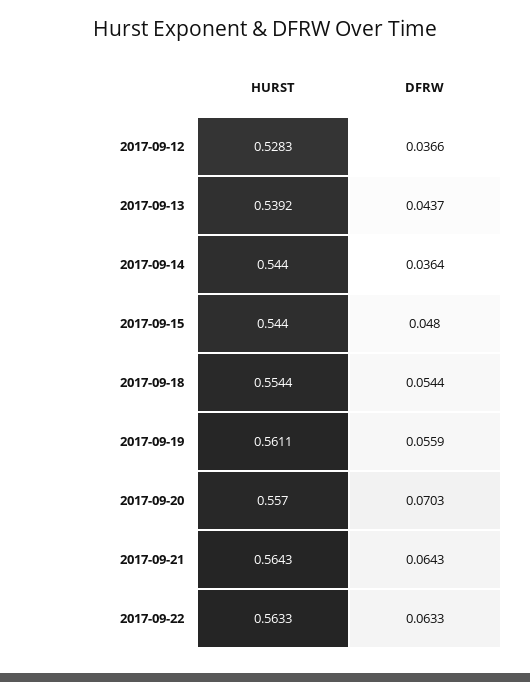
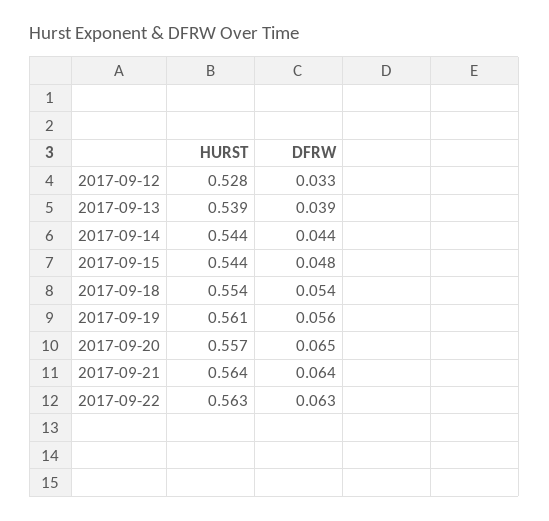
  {
    "HURST": {
      "2017-09-12": 0.5283,
      "2017-09-13": 0.5392,
      "2017-09-14": 0.544,
      "2017-09-15": 0.544,
      "2017-09-18": 0.5544,
      "2017-09-19": 0.5611,
      "2017-09-20": 0.557,
      "2017-09-21": 0.5643,
      "2017-09-22": 0.5633
    },
    "DFRW": {
-     "2017-09-12": 0.0366,
+     "2017-09-12": 0.033,
-     "2017-09-13": 0.0437,
+     "2017-09-13": 0.039,
-     "2017-09-14": 0.0364,
+     "2017-09-14": 0.044,
      "2017-09-15": 0.048,
      "2017-09-18": 0.0544,
      "2017-09-19": 0.0559,
-     "2017-09-20": 0.0703,
+     "2017-09-20": 0.065,
      "2017-09-21": 0.0643,
      "2017-09-22": 0.0633
    }
  }

